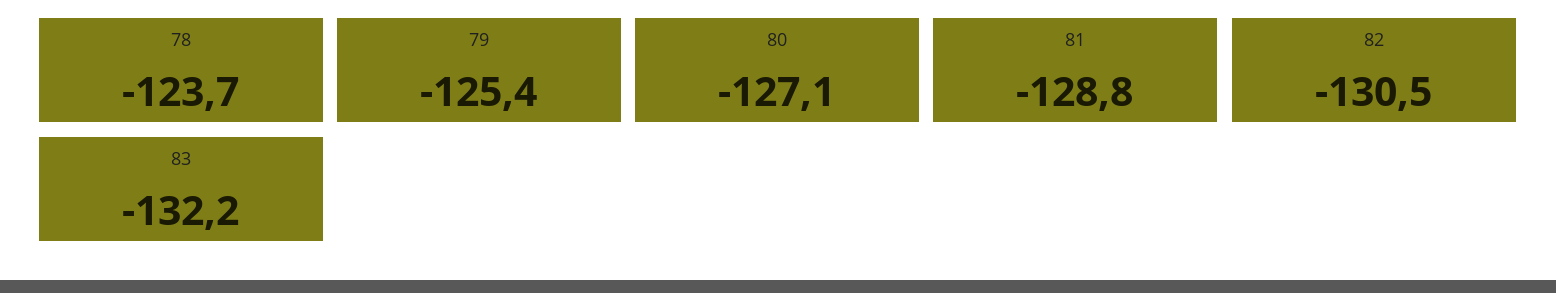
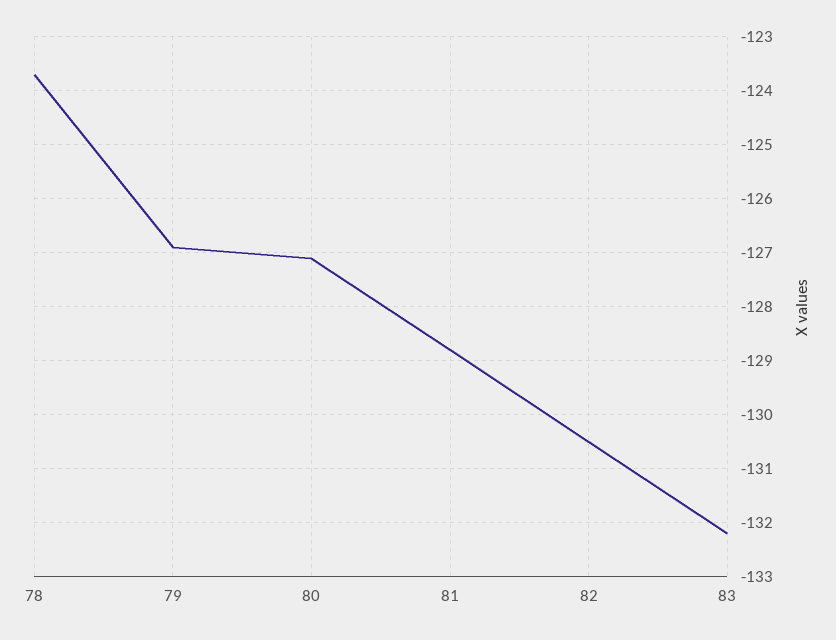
  {
    "78": -123.7,
-   "79": -125.4,
+   "79": -127,
    "80": -127.1,
    "81": -128.8,
    "82": -130.5,
    "83": -132.2
  }

